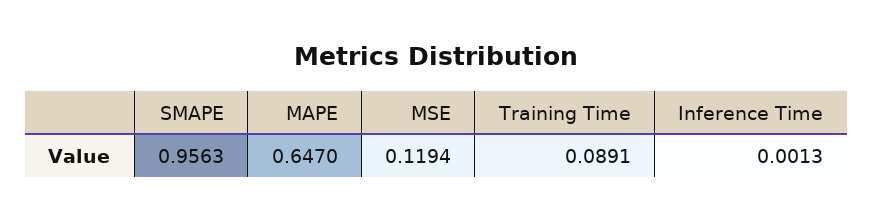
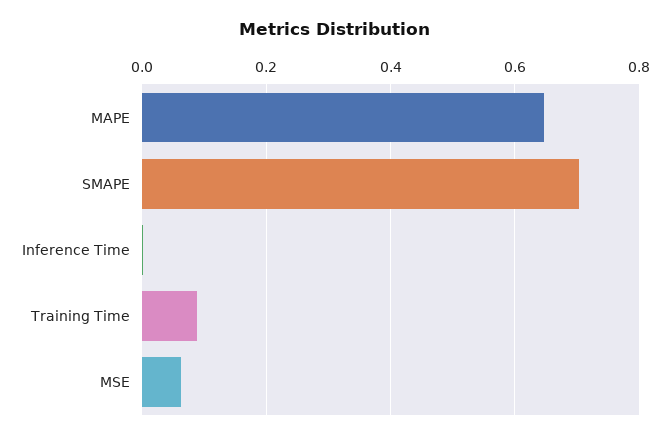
  {
-   "SMAPE": 0.9563,
+   "SMAPE": 0.7,
    "MAPE": 0.647,
-   "MSE": 0.1194,
+   "MSE": 0.06,
    "Training Time": 0.0891,
    "Inference Time": 0.0013
  }

